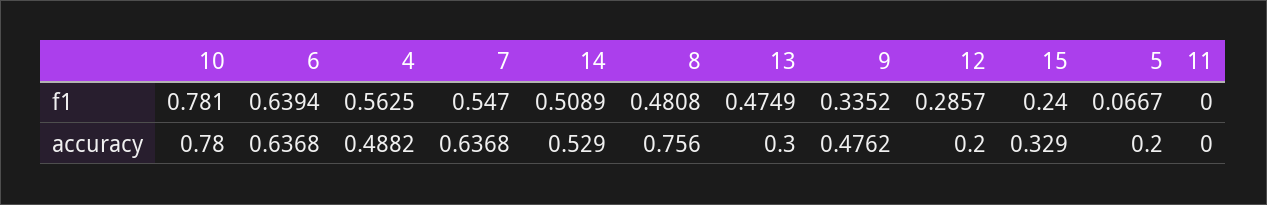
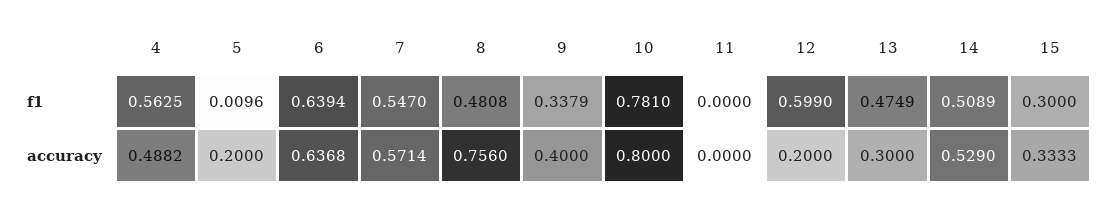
  {
    "10": {
      "f1": 0.781,
-     "accuracy": 0.78
+     "accuracy": 0.8
    },
    "6": {
      "f1": 0.6394,
      "accuracy": 0.6368
    },
    "4": {
      "f1": 0.5625,
      "accuracy": 0.4882
    },
    "7": {
      "f1": 0.547,
-     "accuracy": 0.6368
+     "accuracy": 0.5714
    },
    "14": {
      "f1": 0.5089,
      "accuracy": 0.529
    },
    "8": {
      "f1": 0.4808,
      "accuracy": 0.756
    },
    "13": {
      "f1": 0.4749,
      "accuracy": 0.3
    },
    "9": {
-     "f1": 0.3352,
+     "f1": 0.3379,
-     "accuracy": 0.4762
+     "accuracy": 0.4
    },
    "12": {
-     "f1": 0.2857,
+     "f1": 0.599,
      "accuracy": 0.2
    },
    "15": {
-     "f1": 0.24,
+     "f1": 0.3,
-     "accuracy": 0.329
+     "accuracy": 0.3333
    },
    "5": {
-     "f1": 0.0667,
+     "f1": 0.0096,
      "accuracy": 0.2
    },
    "11": {
      "f1": 0,
      "accuracy": 0
    }
  }

